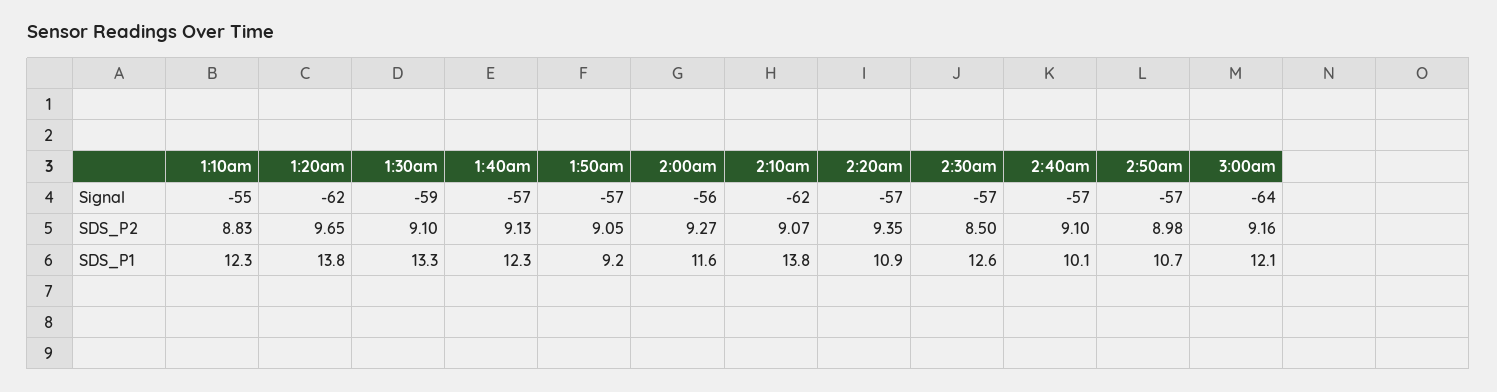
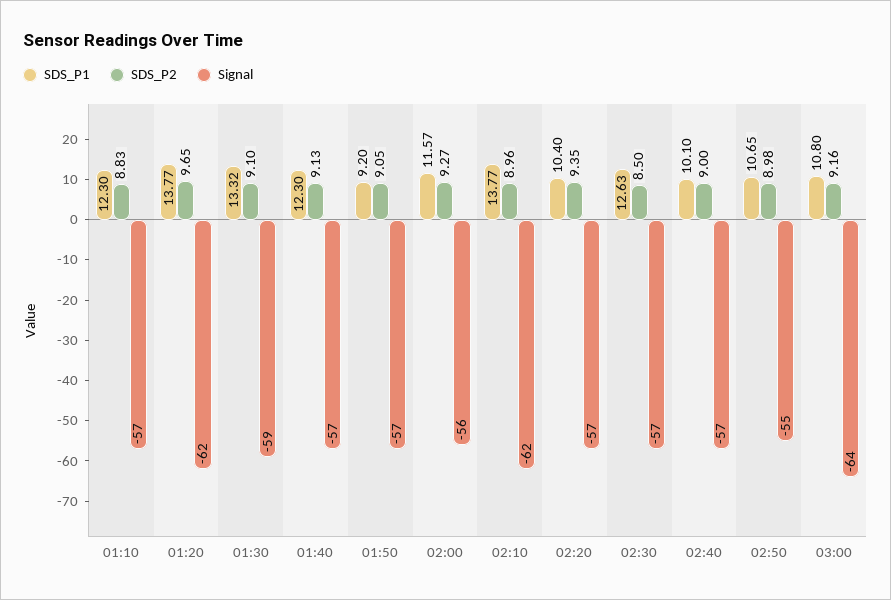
  {
    "Signal": {
-     "1:10am": -55,
+     "1:10am": -57,
      "1:20am": -62,
      "1:30am": -59,
      "1:40am": -57,
      "1:50am": -57,
      "2:00am": -56,
      "2:10am": -62,
      "2:20am": -57,
      "2:30am": -57,
      "2:40am": -57,
-     "2:50am": -57,
+     "2:50am": -55,
      "3:00am": -64
    },
    "SDS_P2": {
      "1:10am": 8.83,
      "1:20am": 9.65,
      "1:30am": 9.1,
      "1:40am": 9.13,
      "1:50am": 9.05,
      "2:00am": 9.27,
-     "2:10am": 9.07,
+     "2:10am": 8.96,
      "2:20am": 9.35,
      "2:30am": 8.5,
-     "2:40am": 9.1,
+     "2:40am": 9,
      "2:50am": 8.98,
      "3:00am": 9.16
    },
    "SDS_P1": {
      "1:10am": 12.3,
      "1:20am": 13.77,
      "1:30am": 13.32,
      "1:40am": 12.3,
      "1:50am": 9.2,
      "2:00am": 11.57,
      "2:10am": 13.77,
-     "2:20am": 10.9,
+     "2:20am": 10.4,
      "2:30am": 12.63,
      "2:40am": 10.1,
      "2:50am": 10.65,
-     "3:00am": 12.1
+     "3:00am": 10.8
    }
  }

